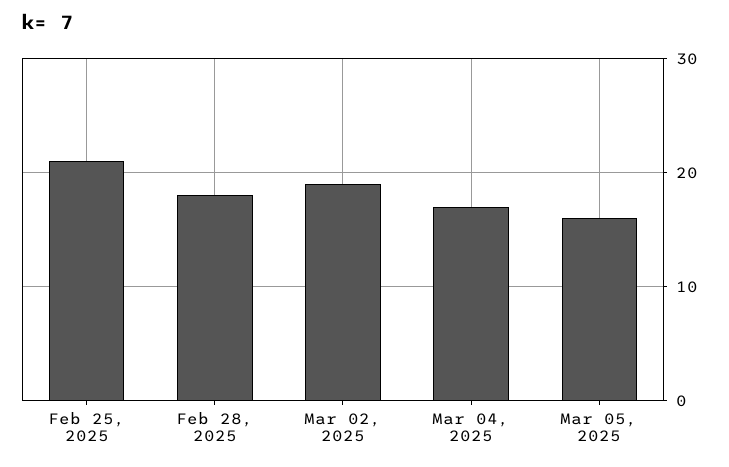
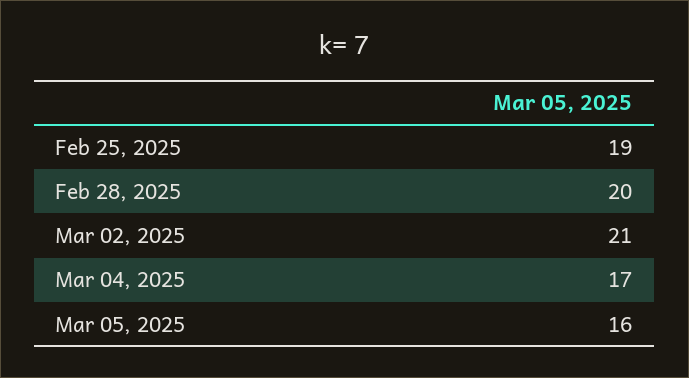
  {
-   "Feb 25, 2025": 21,
+   "Feb 25, 2025": 19,
-   "Feb 28, 2025": 18,
+   "Feb 28, 2025": 20,
-   "Mar 02, 2025": 19,
+   "Mar 02, 2025": 21,
    "Mar 04, 2025": 17,
    "Mar 05, 2025": 16
  }

